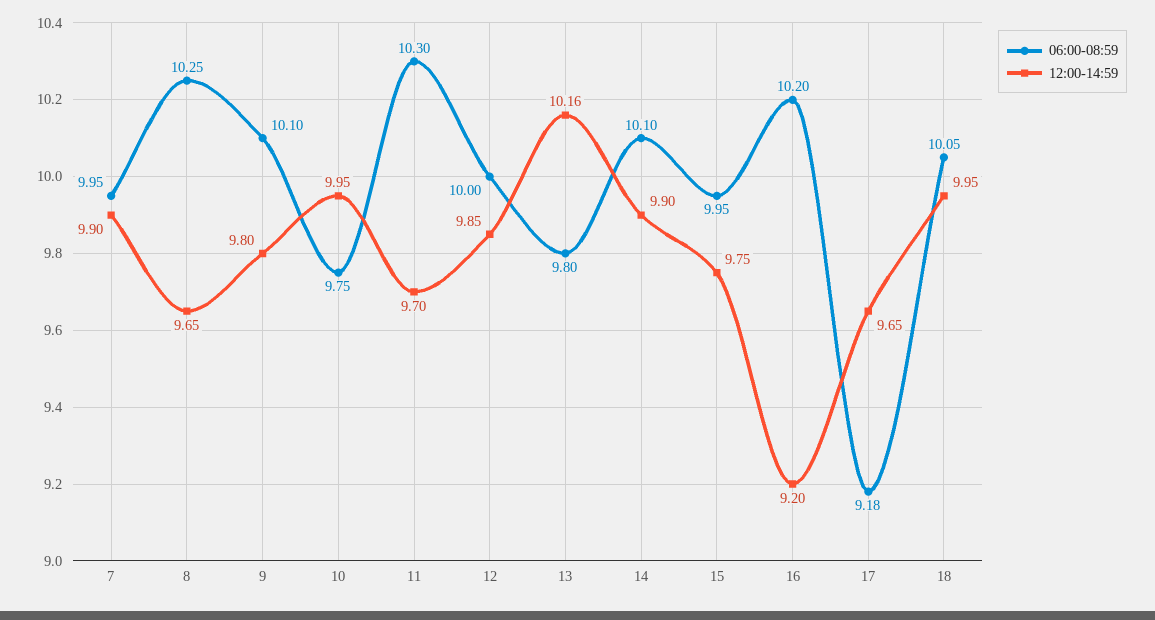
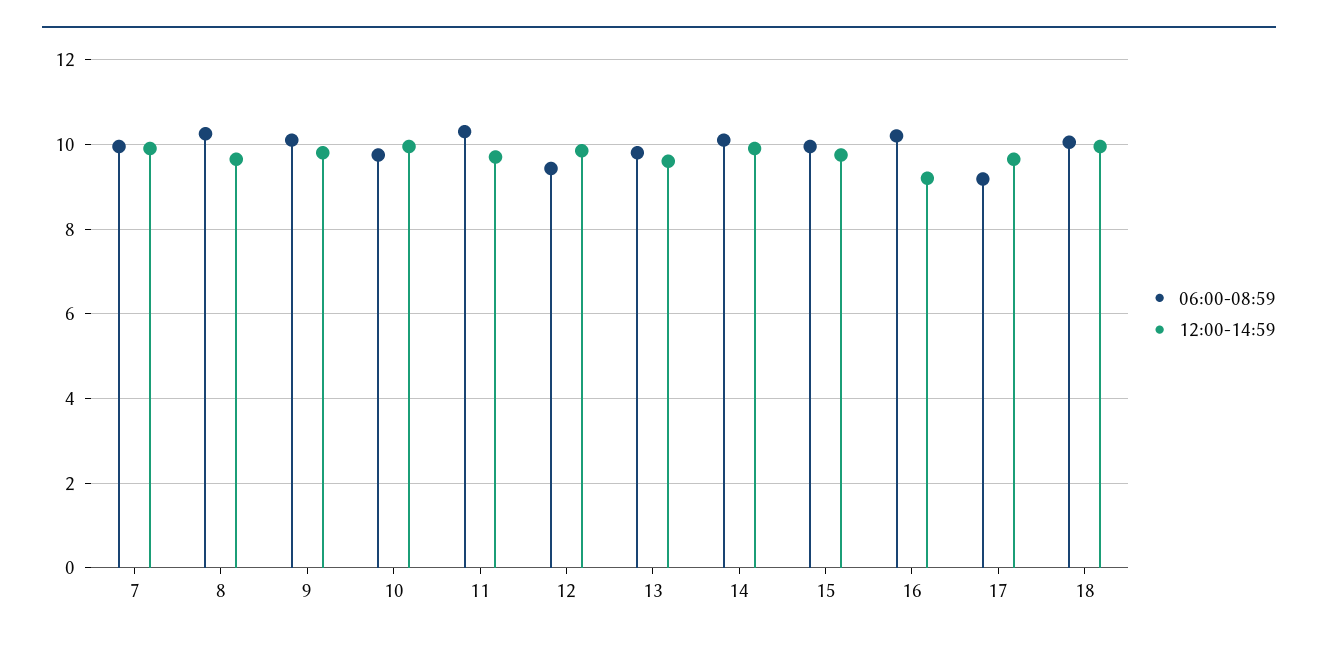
  {
    "06:00-08:59": {
      "7": 9.95,
      "8": 10.25,
      "9": 10.1,
      "10": 9.75,
      "11": 10.3,
-     "12": 10,
+     "12": 9.4,
      "13": 9.8,
      "14": 10.1,
      "15": 9.95,
      "16": 10.2,
      "17": 9.18,
      "18": 10.05
    },
    "12:00-14:59": {
      "7": 9.9,
      "8": 9.65,
      "9": 9.8,
      "10": 9.95,
      "11": 9.7,
      "12": 9.85,
-     "13": 10.16,
+     "13": 9.6,
      "14": 9.9,
      "15": 9.75,
      "16": 9.2,
      "17": 9.65,
      "18": 9.95
    }
  }

